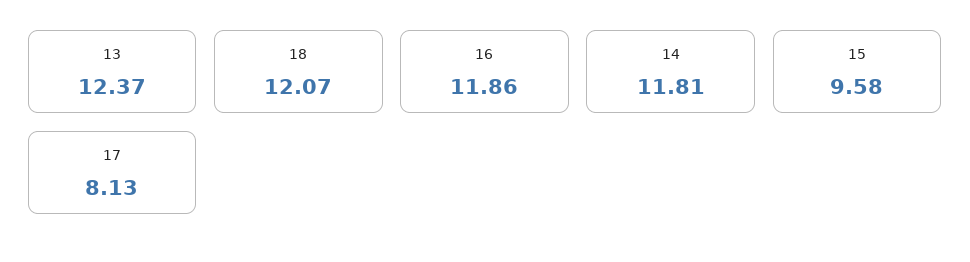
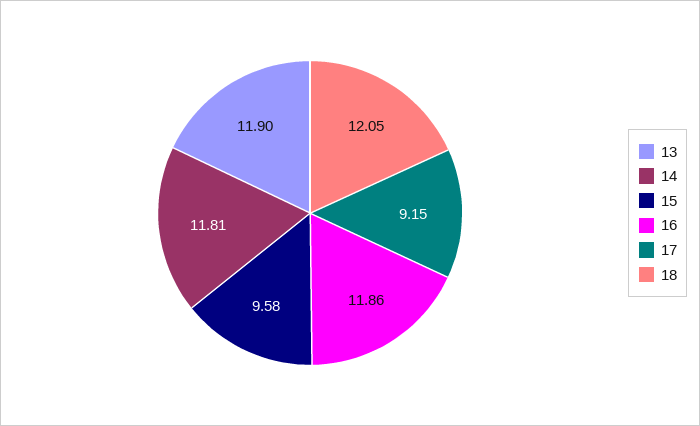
  {
-   "13": 12.37,
+   "13": 11.9,
-   "18": 12.07,
+   "18": 12.05,
    "16": 11.86,
    "14": 11.81,
    "15": 9.58,
-   "17": 8.13
+   "17": 9.15
  }

